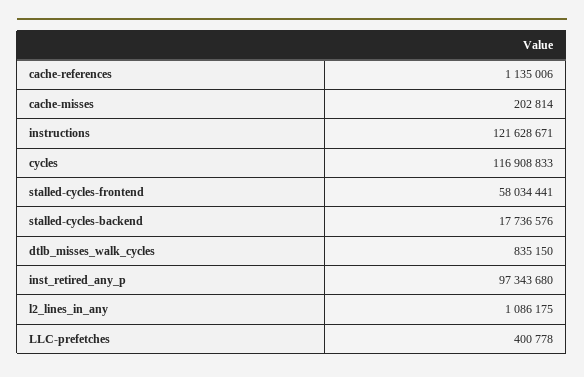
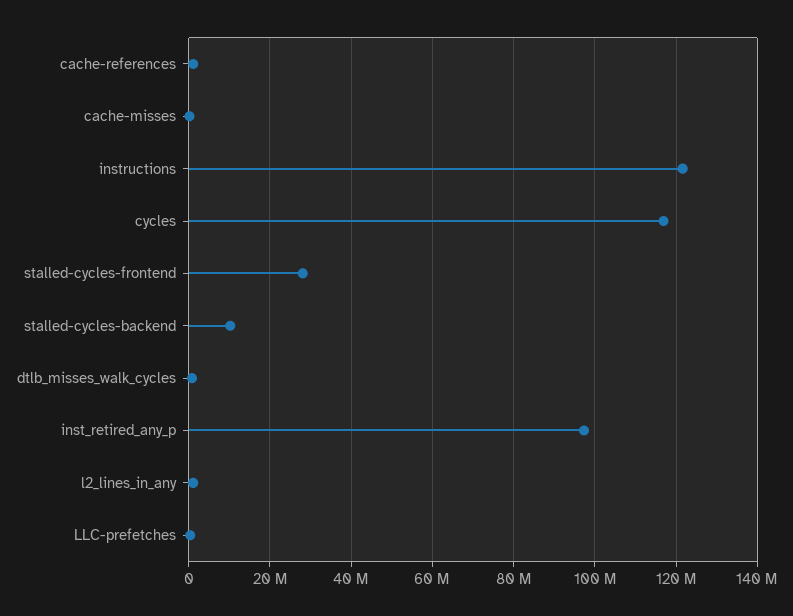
  {
    "cache-references": 1135006,
    "cache-misses": 202814,
    "instructions": 121628671,
    "cycles": 116908833,
-   "stalled-cycles-frontend": 58034441,
+   "stalled-cycles-frontend": 28000000,
-   "stalled-cycles-backend": 17736576,
+   "stalled-cycles-backend": 10000000,
    "dtlb_misses_walk_cycles": 835150,
    "inst_retired_any_p": 97343680,
    "l2_lines_in_any": 1086175,
    "LLC-prefetches": 400778
  }

